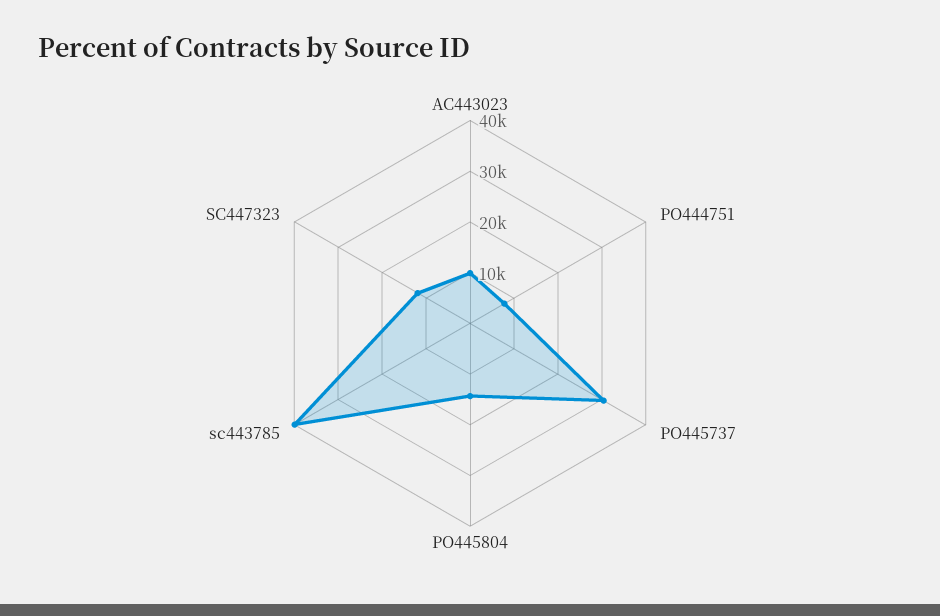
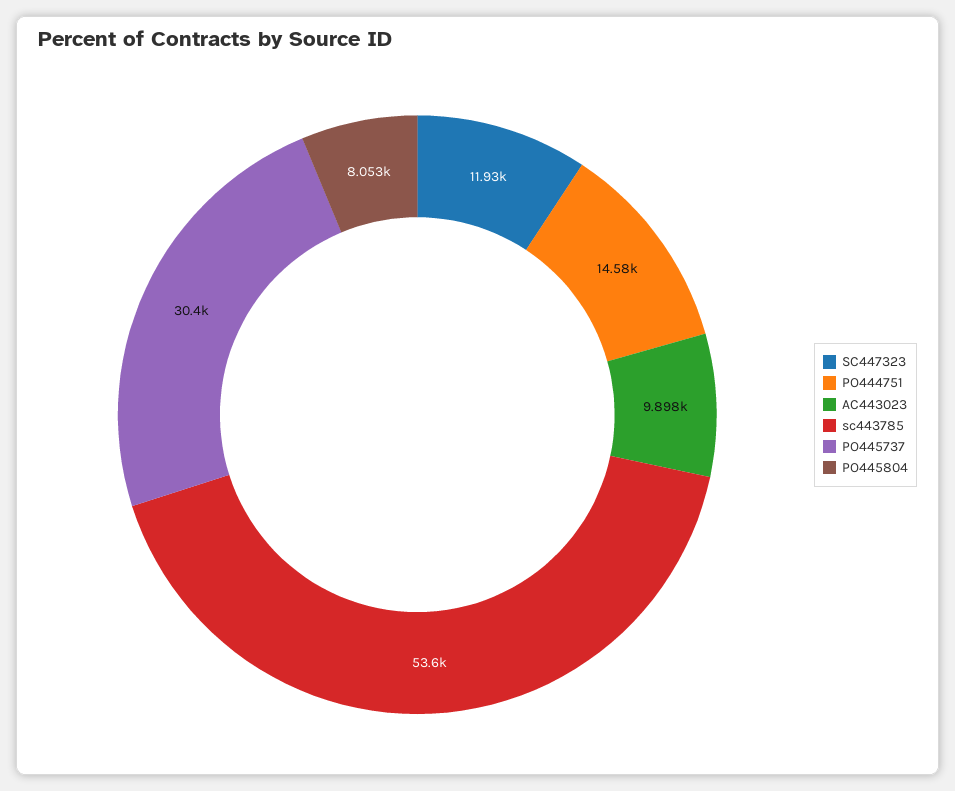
  {
    "AC443023": 9898,
-   "PO444751": 8000,
+   "PO444751": 14580,
    "PO445737": 30400,
-   "PO445804": 14000,
+   "PO445804": 8053,
-   "sc443785": 40000,
+   "sc443785": 53600,
    "SC447323": 11930
  }

